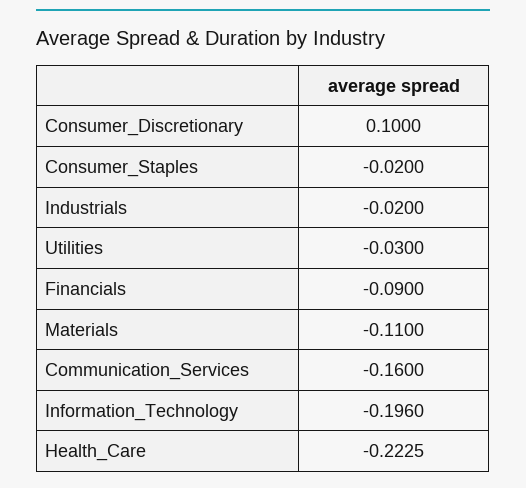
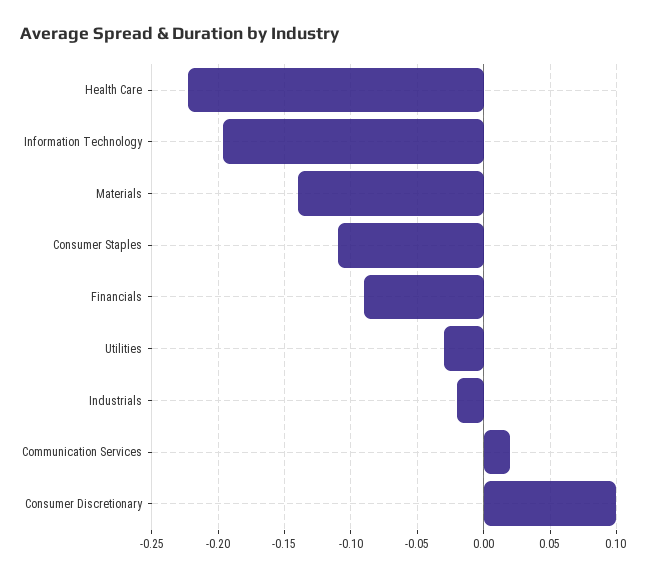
  {
    "Consumer_Discretionary": 0.1,
-   "Consumer_Staples": -0.02,
+   "Consumer_Staples": -0.11,
    "Industrials": -0.02,
    "Utilities": -0.03,
    "Financials": -0.09,
-   "Materials": -0.11,
+   "Materials": -0.14,
-   "Communication_Services": -0.16,
+   "Communication_Services": 0.02,
    "Information_Technology": -0.196,
    "Health_Care": -0.2225
  }

